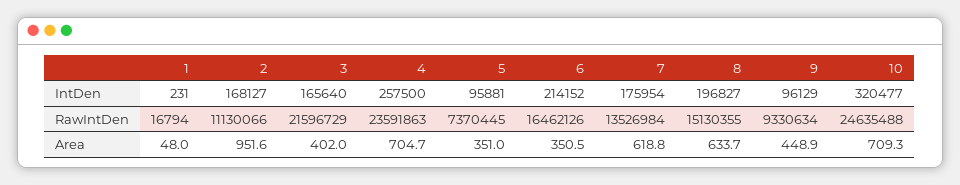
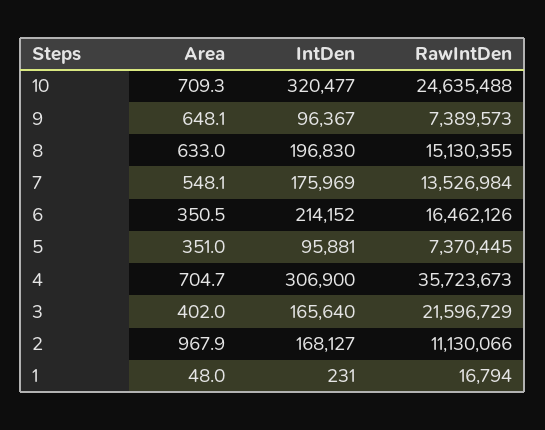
  {
    "1": {
      "IntDen": 231,
      "RawIntDen": 16794,
      "Area": 48
    },
    "2": {
      "IntDen": 168127,
      "RawIntDen": 11130066,
-     "Area": 951.6
+     "Area": 967.9
    },
    "3": {
      "IntDen": 165640,
      "RawIntDen": 21596729,
      "Area": 402
    },
    "4": {
-     "IntDen": 257500,
+     "IntDen": 306900,
-     "RawIntDen": 23591863,
+     "RawIntDen": 35723673,
      "Area": 704.7
    },
    "5": {
      "IntDen": 95881,
      "RawIntDen": 7370445,
      "Area": 351
    },
    "6": {
      "IntDen": 214152,
      "RawIntDen": 16462126,
      "Area": 350.5
    },
    "7": {
-     "IntDen": 175954,
+     "IntDen": 175969,
      "RawIntDen": 13526984,
-     "Area": 618.8
+     "Area": 548.1
    },
    "8": {
-     "IntDen": 196827,
+     "IntDen": 196830,
      "RawIntDen": 15130355,
-     "Area": 633.7
+     "Area": 633
    },
    "9": {
-     "IntDen": 96129,
+     "IntDen": 96367,
-     "RawIntDen": 9330634,
+     "RawIntDen": 7389573,
-     "Area": 448.9
+     "Area": 648.1
    },
    "10": {
      "IntDen": 320477,
      "RawIntDen": 24635488,
      "Area": 709.3
    }
  }

